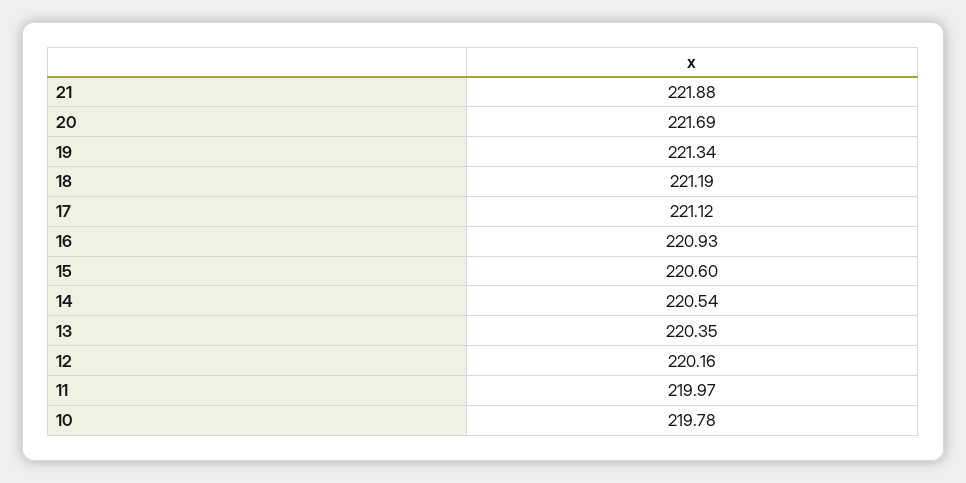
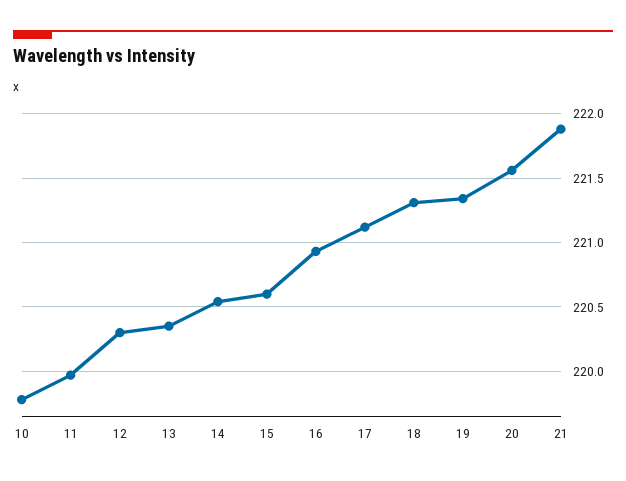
  {
    "21": 221.88,
-   "20": 221.69,
+   "20": 221.55,
    "19": 221.34,
-   "18": 221.19,
+   "18": 221.3,
    "17": 221.12,
    "16": 220.93,
    "15": 220.6,
    "14": 220.54,
    "13": 220.35,
-   "12": 220.16,
+   "12": 220.3,
    "11": 219.97,
    "10": 219.78
  }

